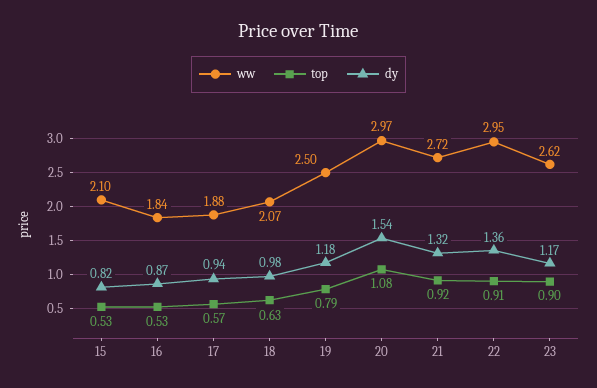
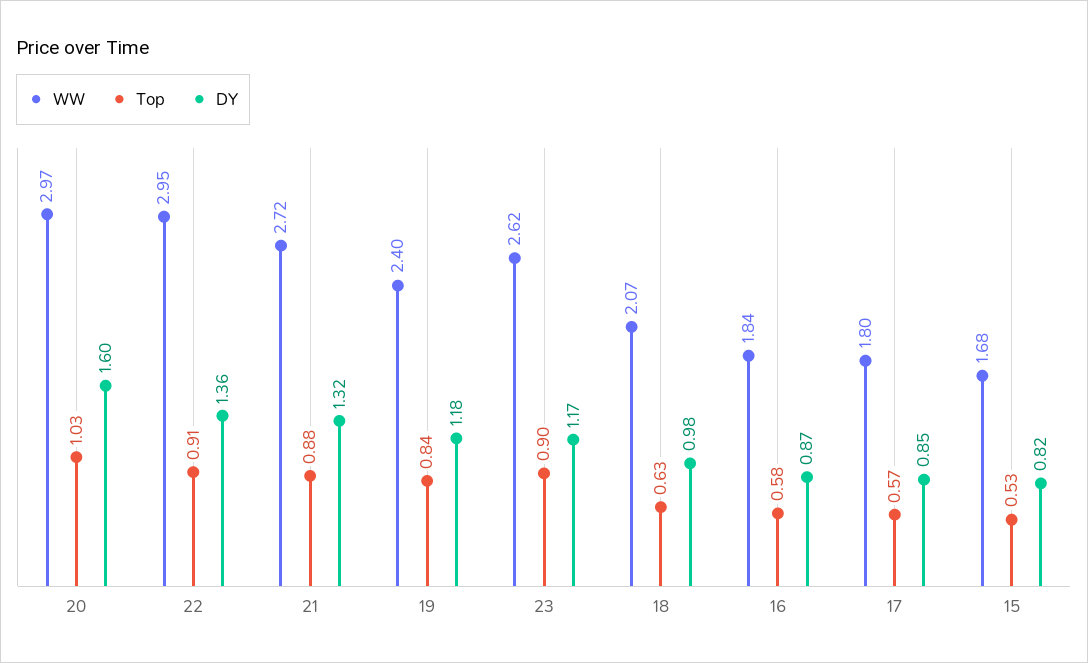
  {
    "ww": {
-     "15": 2.1,
+     "15": 1.68,
      "16": 1.84,
-     "17": 1.88,
+     "17": 1.8,
      "18": 2.07,
-     "19": 2.5,
+     "19": 2.4,
      "20": 2.97,
      "21": 2.72,
      "22": 2.95,
      "23": 2.62
    },
    "top": {
      "15": 0.53,
-     "16": 0.53,
+     "16": 0.58,
      "17": 0.57,
      "18": 0.63,
-     "19": 0.79,
+     "19": 0.84,
-     "20": 1.08,
+     "20": 1.03,
-     "21": 0.92,
+     "21": 0.88,
      "22": 0.91,
      "23": 0.9
    },
    "dy": {
      "15": 0.82,
      "16": 0.87,
-     "17": 0.94,
+     "17": 0.85,
      "18": 0.98,
      "19": 1.18,
-     "20": 1.54,
+     "20": 1.6,
      "21": 1.32,
      "22": 1.36,
      "23": 1.17
    }
  }

